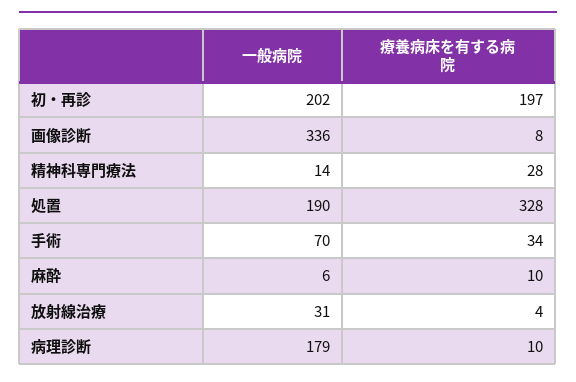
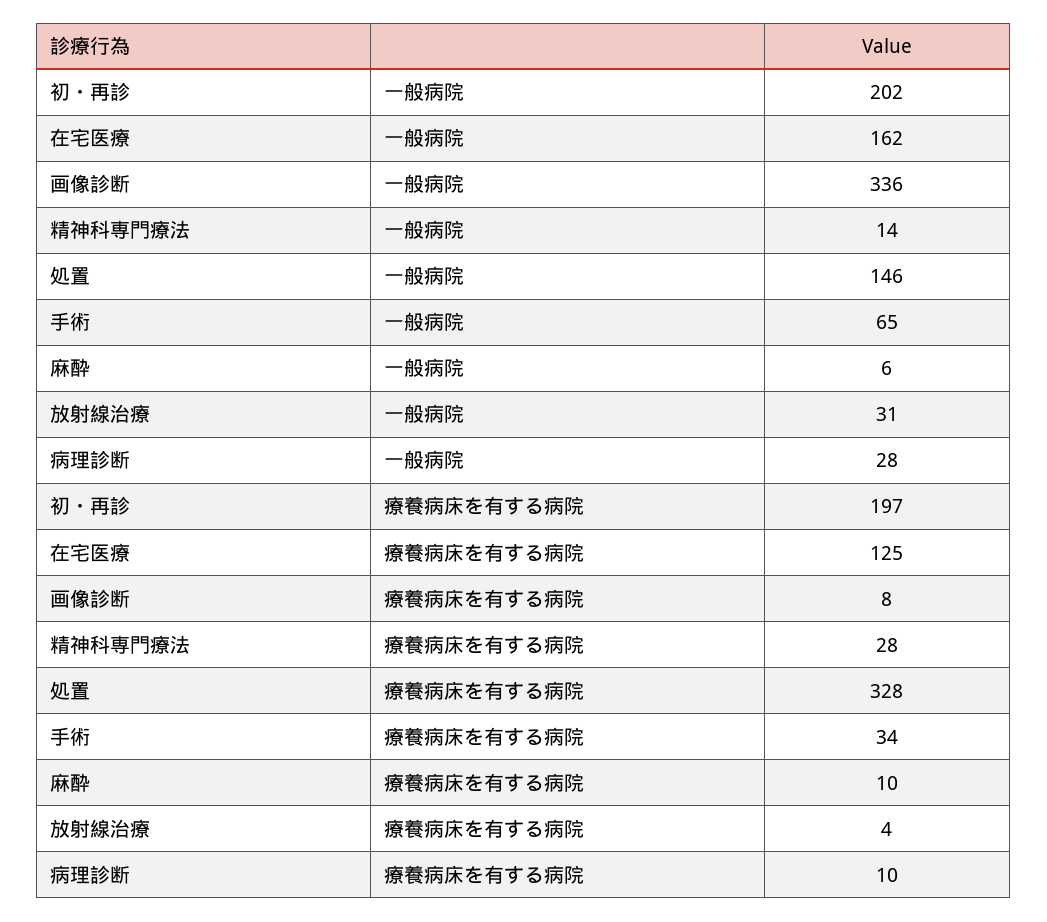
  {
    "一般病院": {
      "初・再診": 202,
      "画像診断": 336,
      "精神科専門療法": 14,
-     "処置": 190,
+     "処置": 146,
-     "手術": 70,
+     "手術": 65,
      "麻酔": 6,
      "放射線治療": 31,
-     "病理診断": 179
+     "病理診断": 28,
+     "在宅医療": 162
    },
    "療養病床を有する病院": {
      "初・再診": 197,
      "画像診断": 8,
      "精神科専門療法": 28,
      "処置": 328,
      "手術": 34,
      "麻酔": 10,
      "放射線治療": 4,
-     "病理診断": 10
+     "病理診断": 10,
+     "在宅医療": 125
    }
  }

